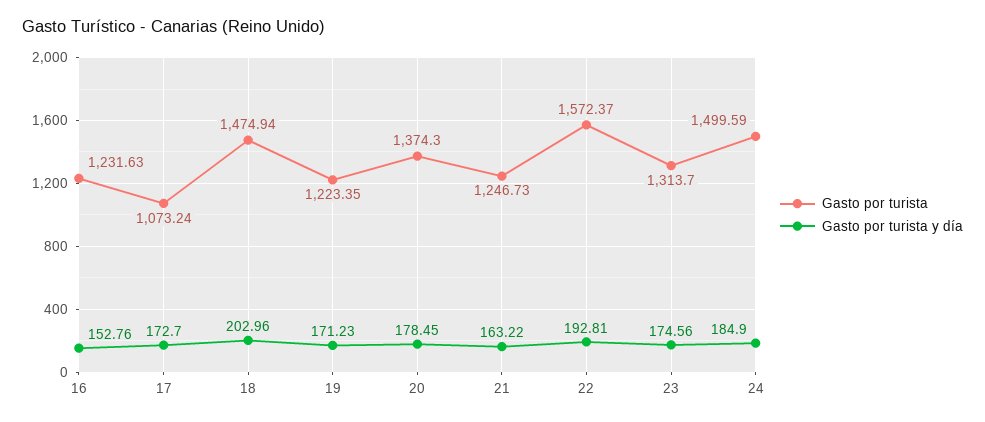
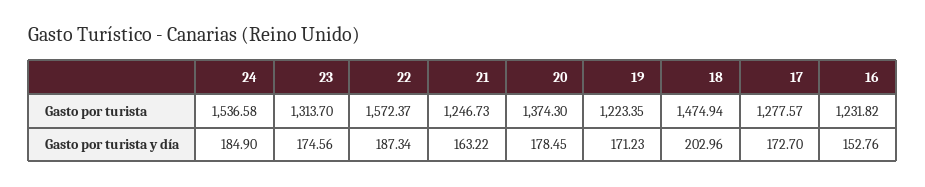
  {
    "Gasto por turista": {
-     "16": 1231.63,
+     "16": 1231.82,
-     "17": 1073.24,
+     "17": 1277.57,
      "18": 1474.94,
      "19": 1223.35,
      "20": 1374.3,
      "21": 1246.73,
      "22": 1572.37,
      "23": 1313.7,
-     "24": 1499.59
+     "24": 1536.58
    },
    "Gasto por turista y día": {
      "16": 152.76,
      "17": 172.7,
      "18": 202.96,
      "19": 171.23,
      "20": 178.45,
      "21": 163.22,
-     "22": 192.81,
+     "22": 187.34,
      "23": 174.56,
      "24": 184.9
    }
  }

